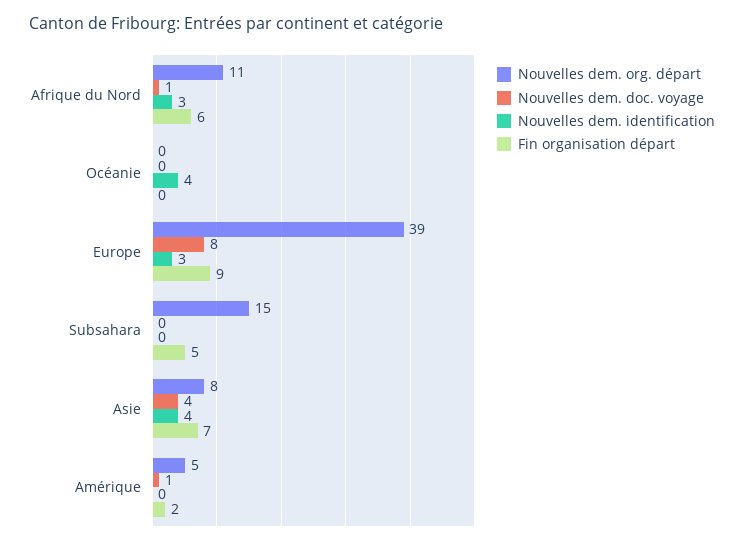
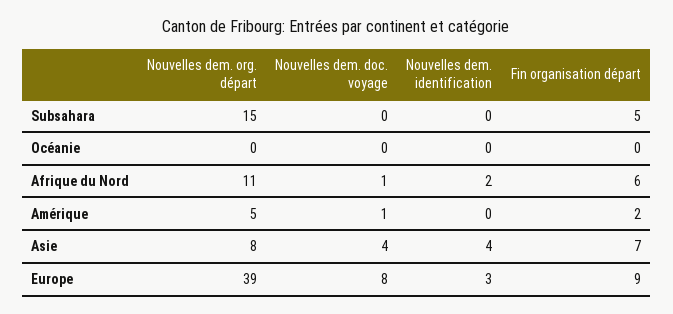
  {
    "Nouvelles dem. org. départ": {
      "Afrique du Nord": 11,
      "Océanie": 0,
      "Europe": 39,
      "Subsahara": 15,
      "Asie": 8,
      "Amérique": 5
    },
    "Nouvelles dem. doc. voyage": {
      "Afrique du Nord": 1,
      "Océanie": 0,
      "Europe": 8,
      "Subsahara": 0,
      "Asie": 4,
      "Amérique": 1
    },
    "Nouvelles dem. identification": {
-     "Afrique du Nord": 3,
+     "Afrique du Nord": 2,
-     "Océanie": 4,
+     "Océanie": 0,
      "Europe": 3,
      "Subsahara": 0,
      "Asie": 4,
      "Amérique": 0
    },
    "Fin organisation départ": {
      "Afrique du Nord": 6,
      "Océanie": 0,
      "Europe": 9,
      "Subsahara": 5,
      "Asie": 7,
      "Amérique": 2
    }
  }

